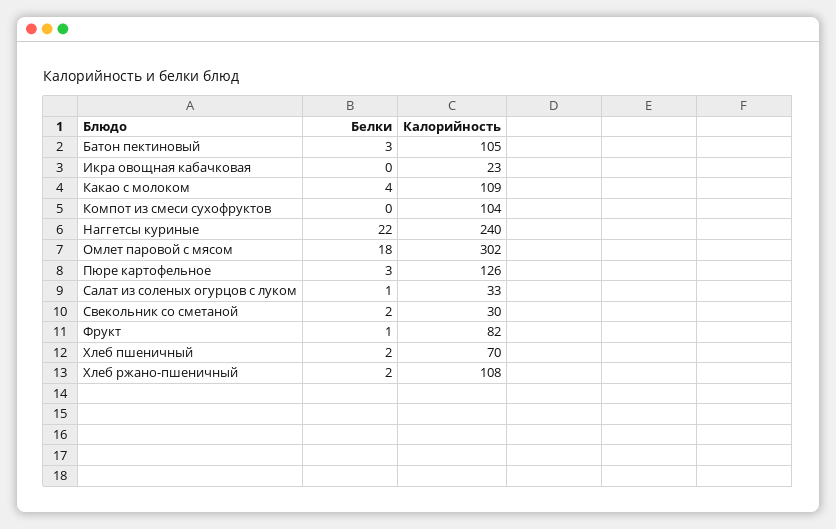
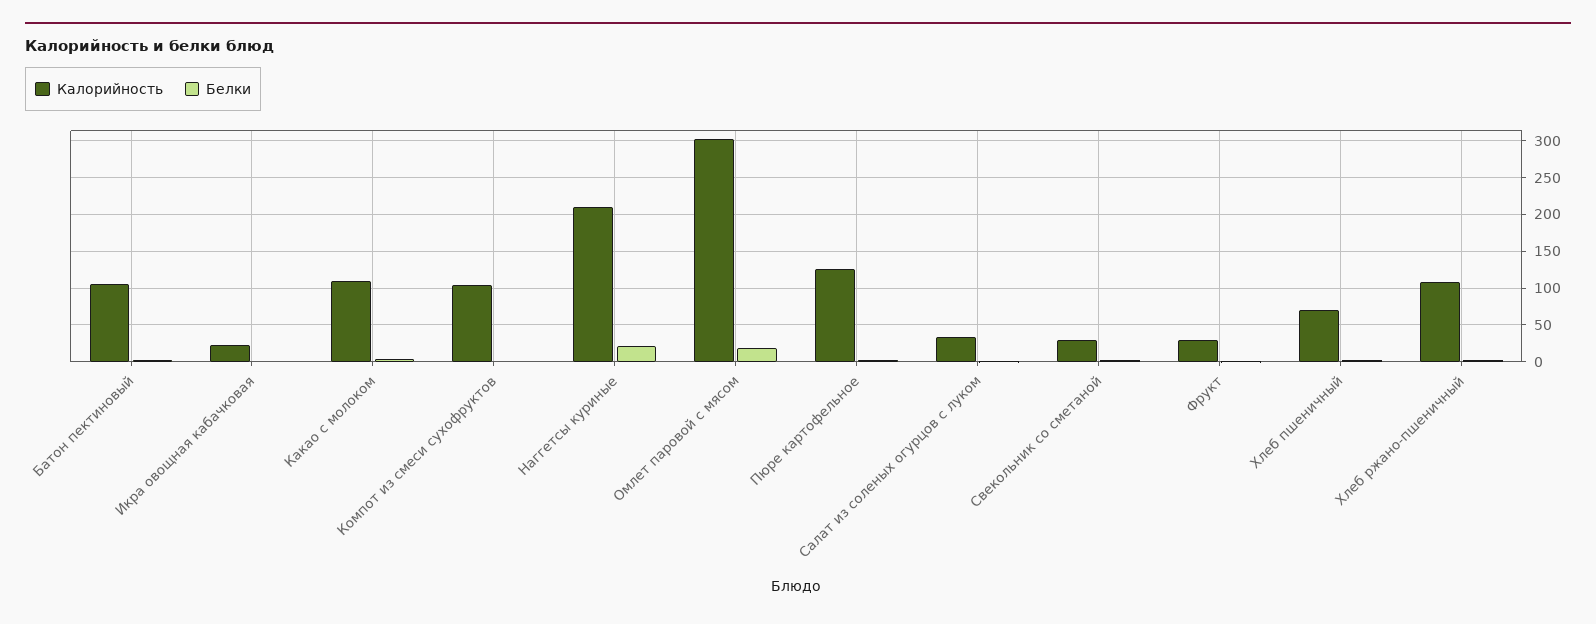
  {
    "Белки": {
      "Батон пектиновый": 3,
      "Икра овощная кабачковая": 0,
      "Какао с молоком": 4,
      "Компот из смеси сухофруктов": 0,
      "Наггетсы куриные": 22,
      "Омлет паровой с мясом": 18,
      "Пюре картофельное": 3,
      "Салат из соленых огурцов с луком": 1,
      "Свекольник со сметаной": 2,
      "Фрукт": 1,
      "Хлеб пшеничный": 2,
      "Хлеб ржано-пшеничный": 2
    },
    "Калорийность": {
      "Батон пектиновый": 105,
      "Икра овощная кабачковая": 23,
      "Какао с молоком": 109,
      "Компот из смеси сухофруктов": 104,
-     "Наггетсы куриные": 240,
+     "Наггетсы куриные": 210,
      "Омлет паровой с мясом": 302,
      "Пюре картофельное": 126,
      "Салат из соленых огурцов с луком": 33,
      "Свекольник со сметаной": 30,
-     "Фрукт": 82,
+     "Фрукт": 30,
      "Хлеб пшеничный": 70,
      "Хлеб ржано-пшеничный": 108
    }
  }

